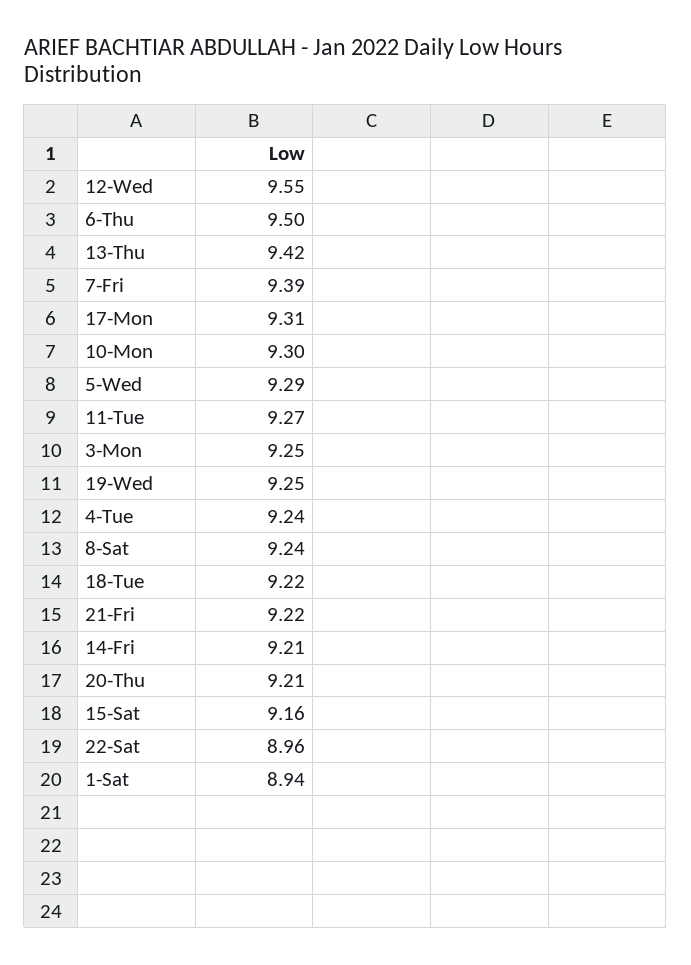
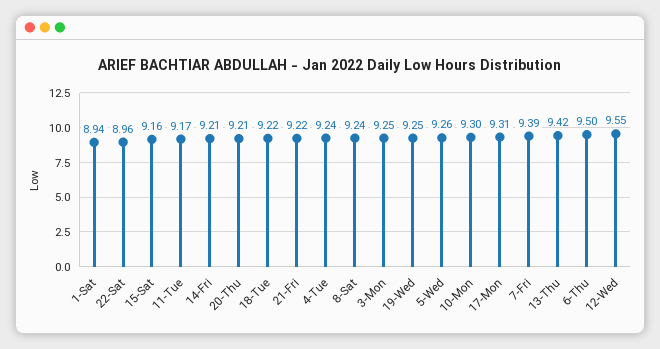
  {
    "12-Wed": 9.55,
    "6-Thu": 9.5,
    "13-Thu": 9.42,
    "7-Fri": 9.39,
    "17-Mon": 9.31,
    "10-Mon": 9.3,
-   "5-Wed": 9.29,
+   "5-Wed": 9.26,
-   "11-Tue": 9.27,
+   "11-Tue": 9.17,
    "3-Mon": 9.25,
    "19-Wed": 9.25,
    "4-Tue": 9.24,
    "8-Sat": 9.24,
    "18-Tue": 9.22,
    "21-Fri": 9.22,
    "14-Fri": 9.21,
    "20-Thu": 9.21,
    "15-Sat": 9.16,
    "22-Sat": 8.96,
    "1-Sat": 8.94
  }

